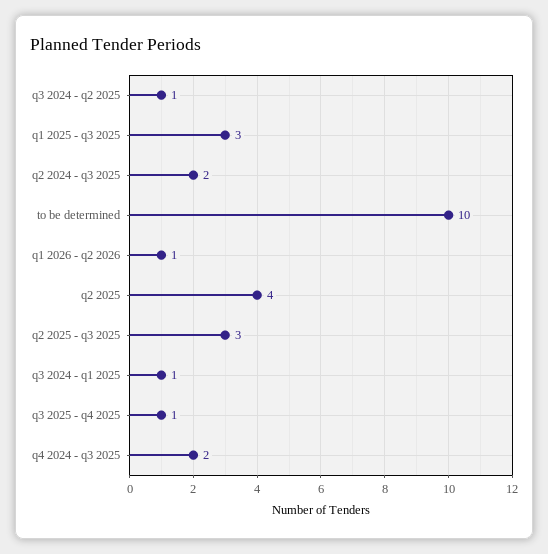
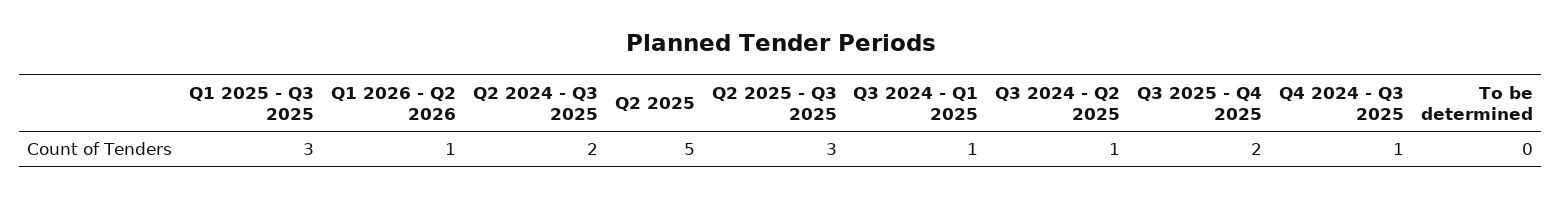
  {
    "q3 2024 - q2 2025": 1,
    "q1 2025 - q3 2025": 3,
    "q2 2024 - q3 2025": 2,
-   "to be determined": 10,
+   "to be determined": 0,
    "q1 2026 - q2 2026": 1,
-   "q2 2025": 4,
+   "q2 2025": 5,
    "q2 2025 - q3 2025": 3,
    "q3 2024 - q1 2025": 1,
-   "q3 2025 - q4 2025": 1,
+   "q3 2025 - q4 2025": 2,
-   "q4 2024 - q3 2025": 2
+   "q4 2024 - q3 2025": 1
  }

